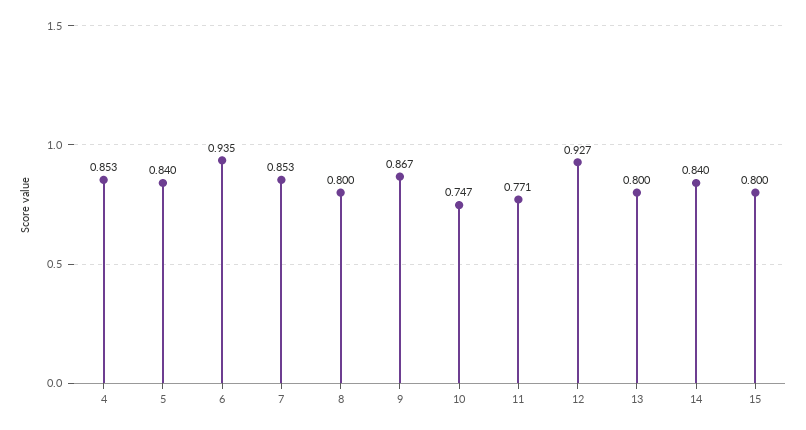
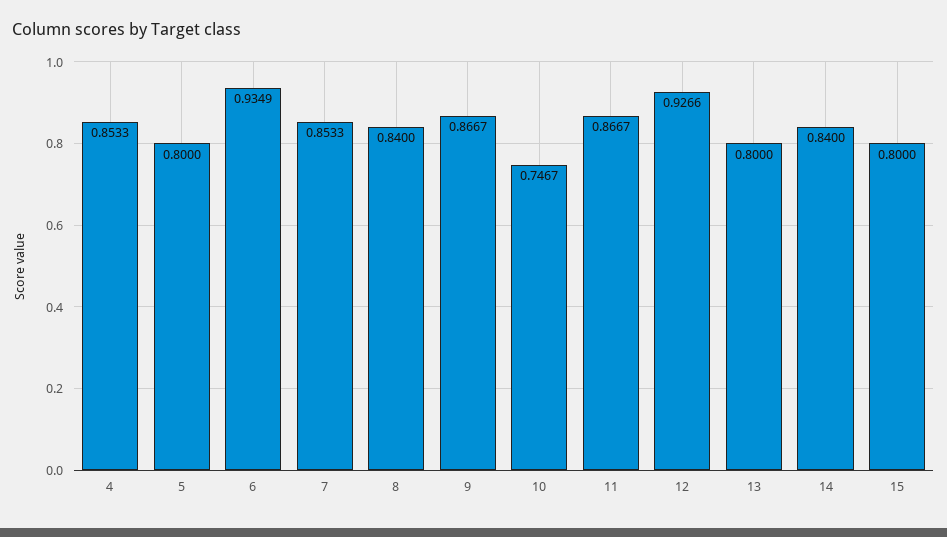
  {
    "4": 0.8533,
-   "5": 0.84,
+   "5": 0.8,
    "6": 0.9349,
    "7": 0.8533,
-   "8": 0.8,
+   "8": 0.84,
    "9": 0.8667,
    "10": 0.7467,
-   "11": 0.771,
+   "11": 0.8667,
    "12": 0.9266,
    "13": 0.8,
    "14": 0.84,
    "15": 0.8
  }

